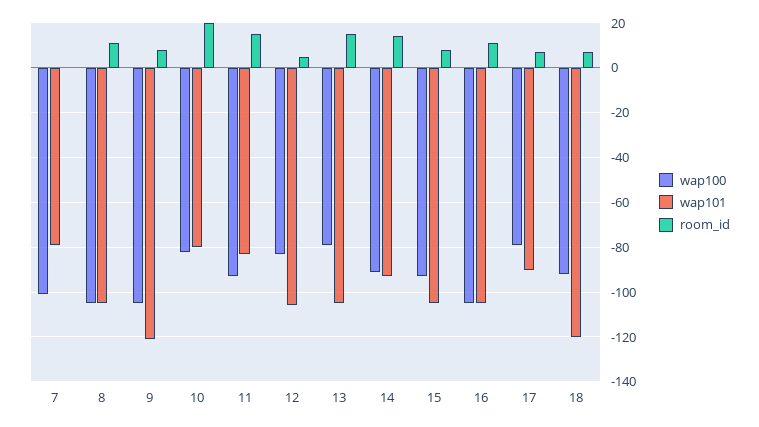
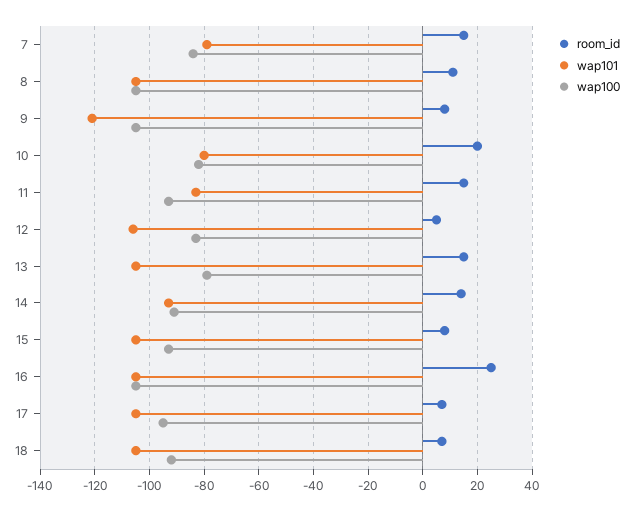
  {
    "wap100": {
-     "7": -100,
+     "7": -85,
      "8": -105,
      "9": -105,
      "10": -80,
      "11": -95,
      "12": -85,
      "13": -80,
      "14": -90,
      "15": -95,
      "16": -105,
-     "17": -80,
+     "17": -95,
      "18": -90
    },
    "wap101": {
      "7": -80,
      "8": -105,
      "9": -120,
      "10": -80,
      "11": -85,
      "12": -105,
      "13": -105,
      "14": -95,
      "15": -105,
      "16": -105,
-     "17": -90,
+     "17": -105,
-     "18": -120
+     "18": -105
    },
    "room_id": {
-     "7": 0,
+     "7": 15,
      "8": 10,
      "9": 10,
      "10": 20,
      "11": 15,
      "12": 5,
      "13": 15,
      "14": 15,
      "15": 10,
-     "16": 10,
+     "16": 25,
      "17": 5,
      "18": 5
    }
  }

